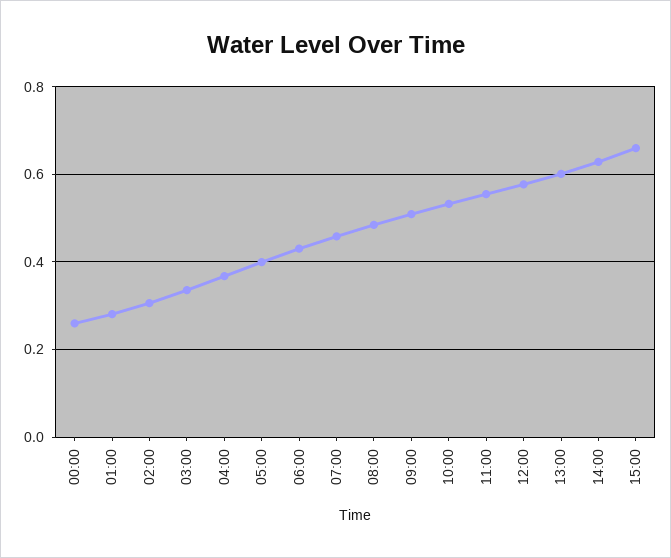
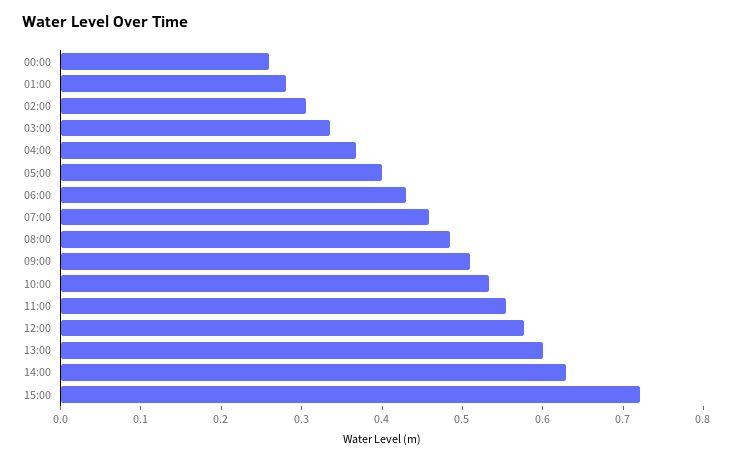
  {
    "00:00": 0.26,
    "01:00": 0.28,
    "02:00": 0.3,
    "03:00": 0.34,
    "04:00": 0.36,
    "05:00": 0.4,
    "06:00": 0.44,
    "07:00": 0.46,
    "08:00": 0.48,
    "09:00": 0.5,
    "10:00": 0.54,
    "11:00": 0.56,
    "12:00": 0.58,
    "13:00": 0.6,
    "14:00": 0.62,
-   "15:00": 0.66
+   "15:00": 0.72
  }

